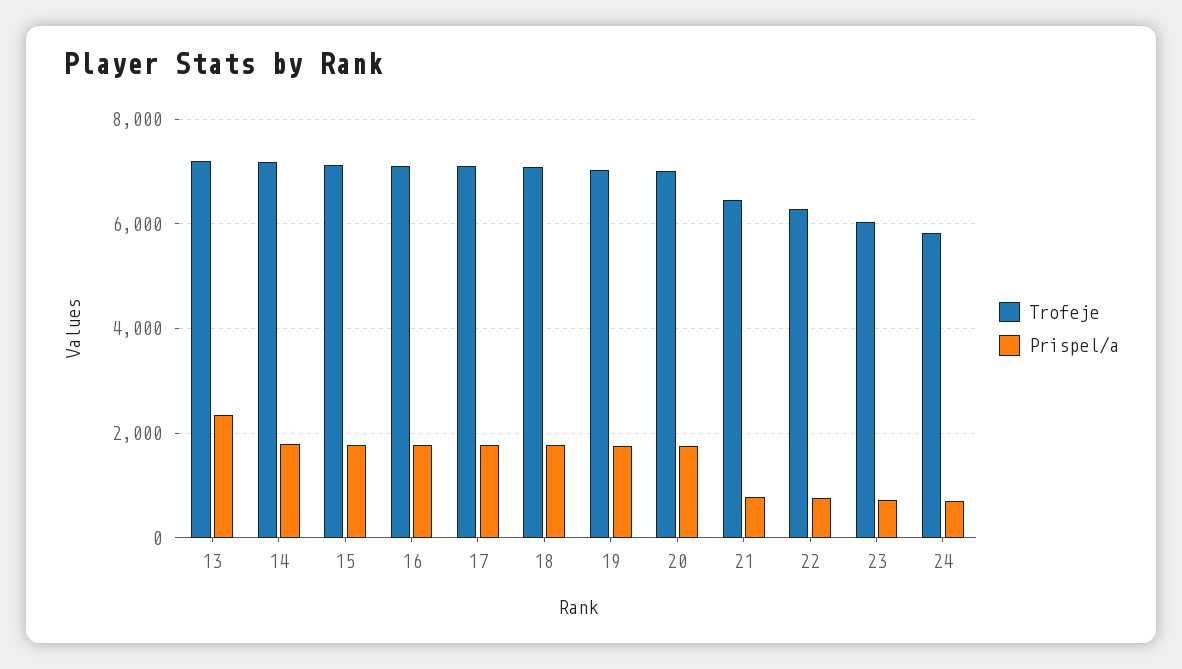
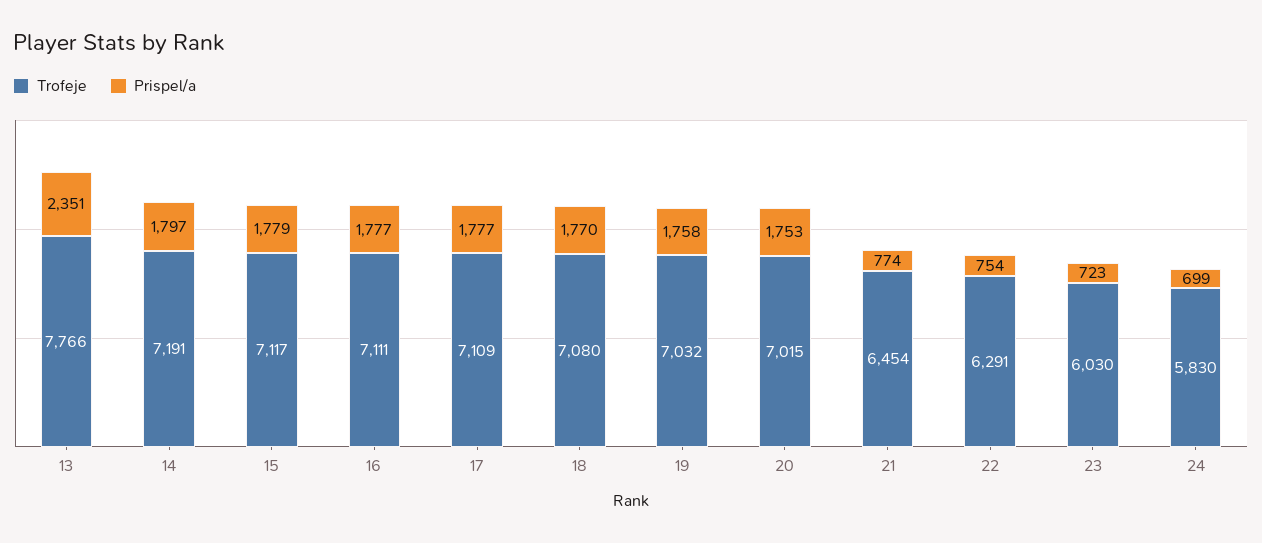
  {
    "Trofeje": {
-     "13": 7200,
+     "13": 7766,
      "14": 7191,
      "15": 7117,
      "16": 7111,
      "17": 7109,
      "18": 7080,
      "19": 7032,
      "20": 7015,
      "21": 6454,
      "22": 6291,
      "23": 6030,
      "24": 5830
    },
    "Prispel/a": {
      "13": 2351,
      "14": 1797,
      "15": 1779,
      "16": 1777,
      "17": 1777,
      "18": 1770,
      "19": 1758,
      "20": 1753,
      "21": 774,
      "22": 754,
      "23": 723,
      "24": 699
    }
  }

